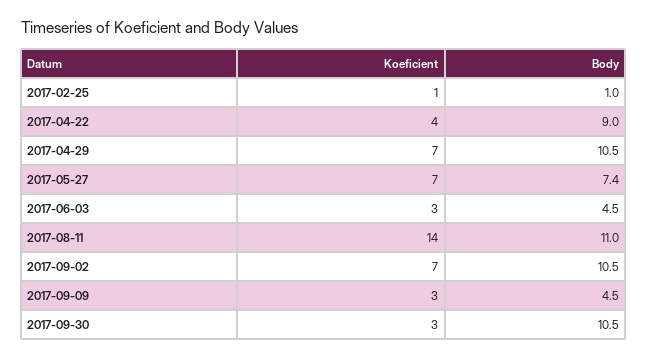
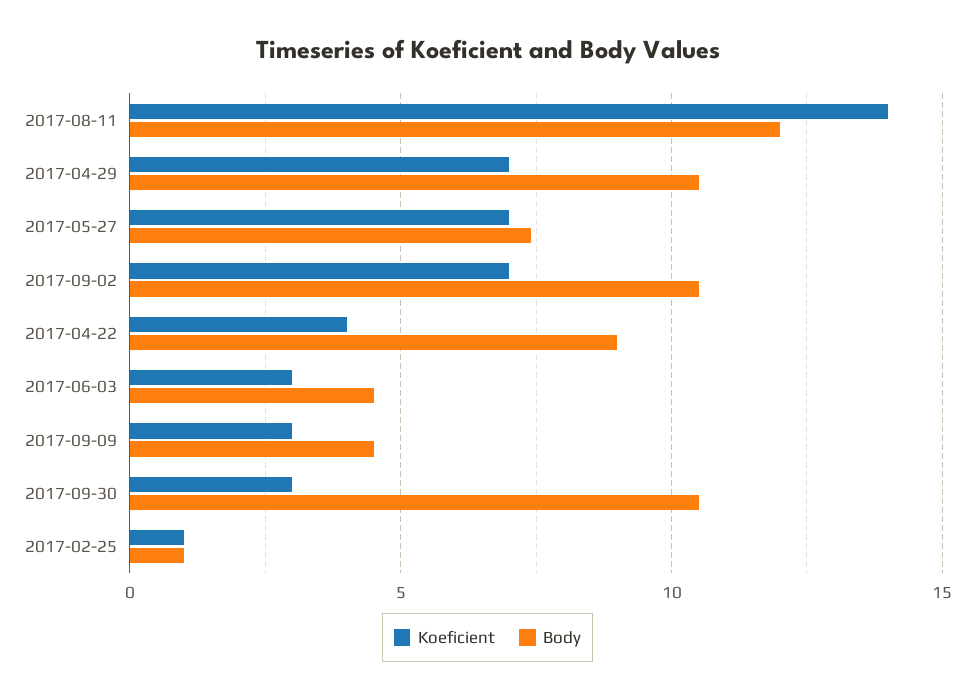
  {
    "Koeficient": {
      "2017-02-25": 1,
      "2017-04-22": 4,
      "2017-04-29": 7,
      "2017-05-27": 7,
      "2017-06-03": 3,
      "2017-08-11": 14,
      "2017-09-02": 7,
      "2017-09-09": 3,
      "2017-09-30": 3
    },
    "Body": {
      "2017-02-25": 1,
      "2017-04-22": 9,
      "2017-04-29": 10.5,
      "2017-05-27": 7.4,
      "2017-06-03": 4.5,
-     "2017-08-11": 11,
+     "2017-08-11": 12,
      "2017-09-02": 10.5,
      "2017-09-09": 4.5,
      "2017-09-30": 10.5
    }
  }

